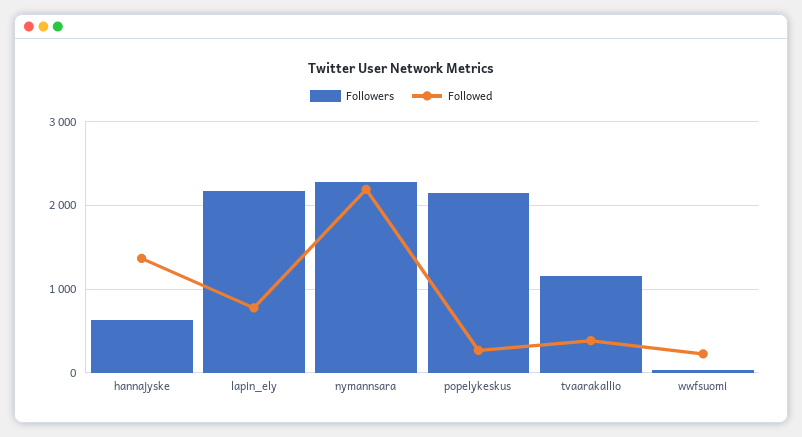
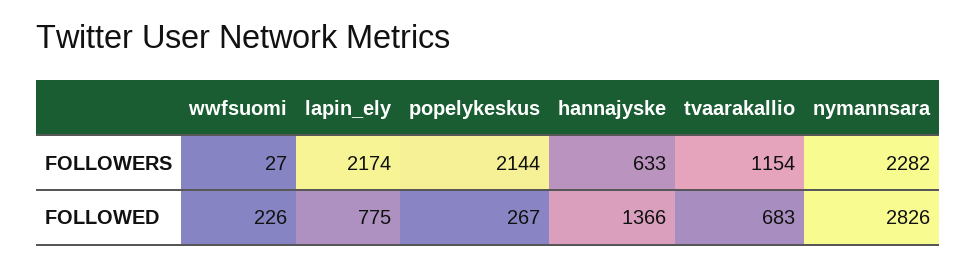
  {
    "Followers": {
      "hannajyske": 633,
      "lapin_ely": 2174,
      "nymannsara": 2282,
      "popelykeskus": 2144,
      "tvaarakallio": 1154,
      "wwfsuomi": 27
    },
    "Followed": {
      "hannajyske": 1366,
      "lapin_ely": 775,
-     "nymannsara": 2200,
+     "nymannsara": 2826,
      "popelykeskus": 267,
-     "tvaarakallio": 400,
+     "tvaarakallio": 683,
      "wwfsuomi": 226
    }
  }

